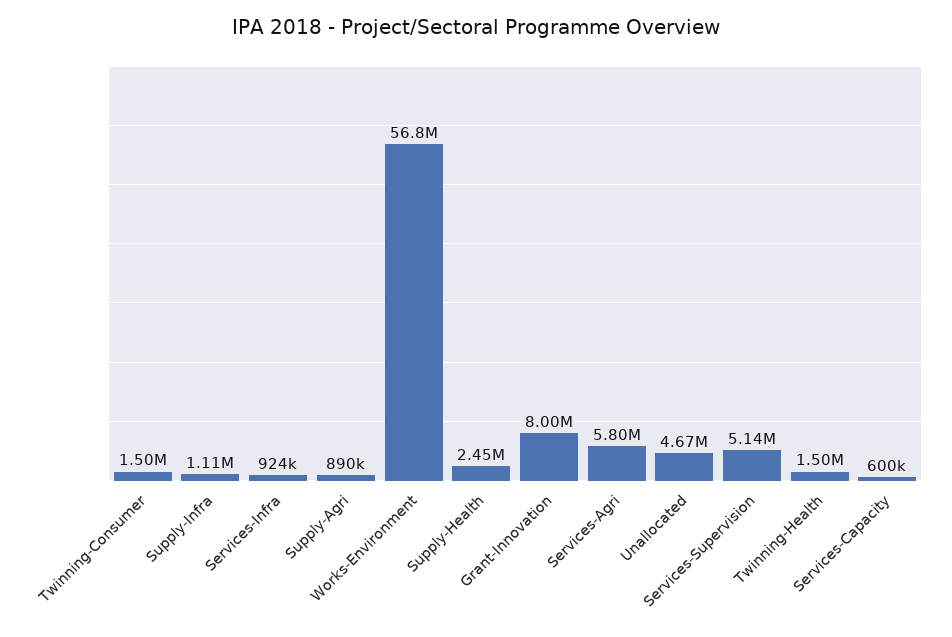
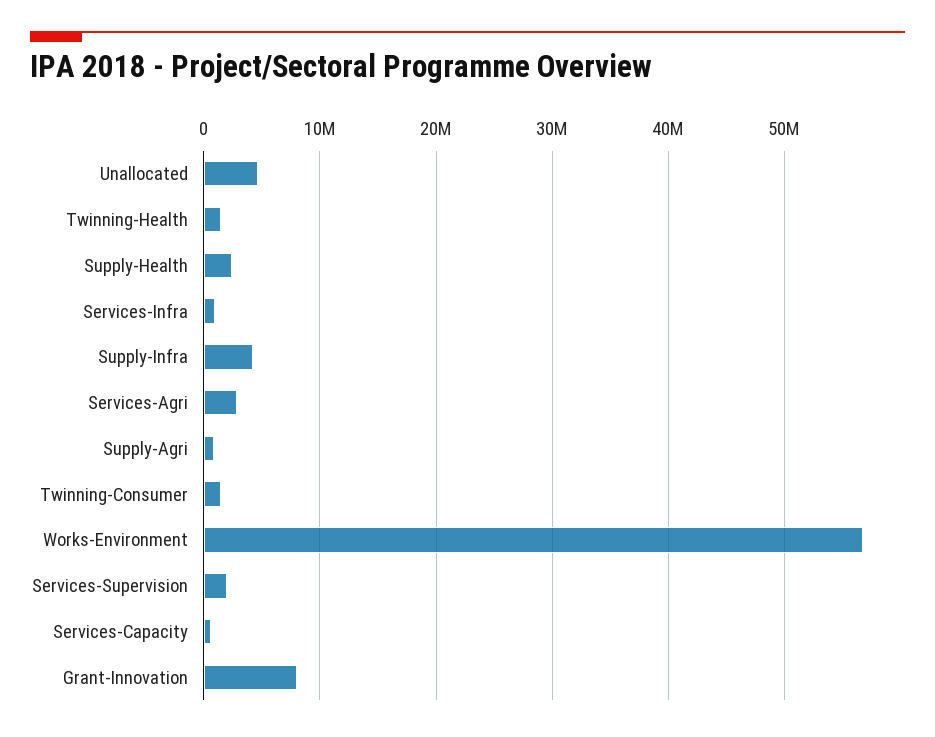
  {
    "Twinning-Consumer": 1500000,
-   "Supply-Infra": 1110000,
+   "Supply-Infra": 4000000,
    "Services-Infra": 924000,
    "Supply-Agri": 890000,
    "Works-Environment": 56800000,
    "Supply-Health": 2450000,
    "Grant-Innovation": 8000000,
-   "Services-Agri": 5800000,
+   "Services-Agri": 3000000,
    "Unallocated": 4670000,
-   "Services-Supervision": 5140000,
+   "Services-Supervision": 2000000,
    "Twinning-Health": 1500000,
    "Services-Capacity": 600000
  }

